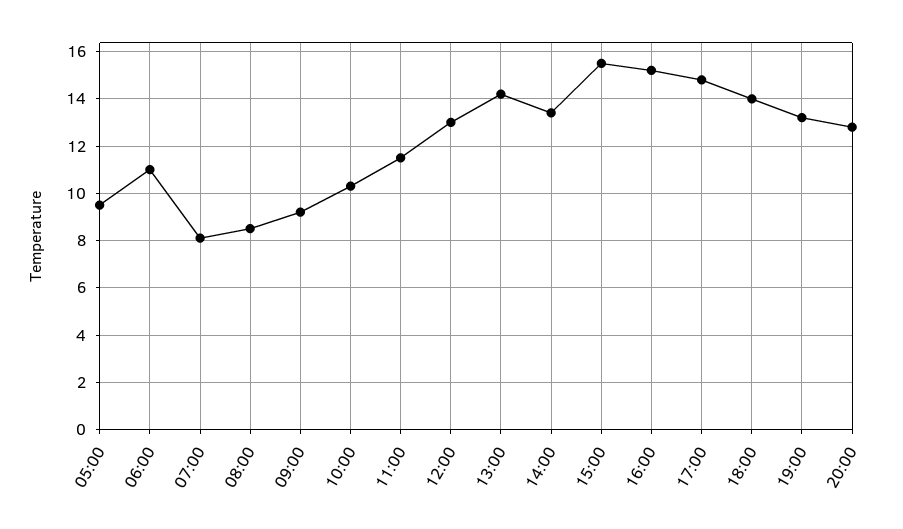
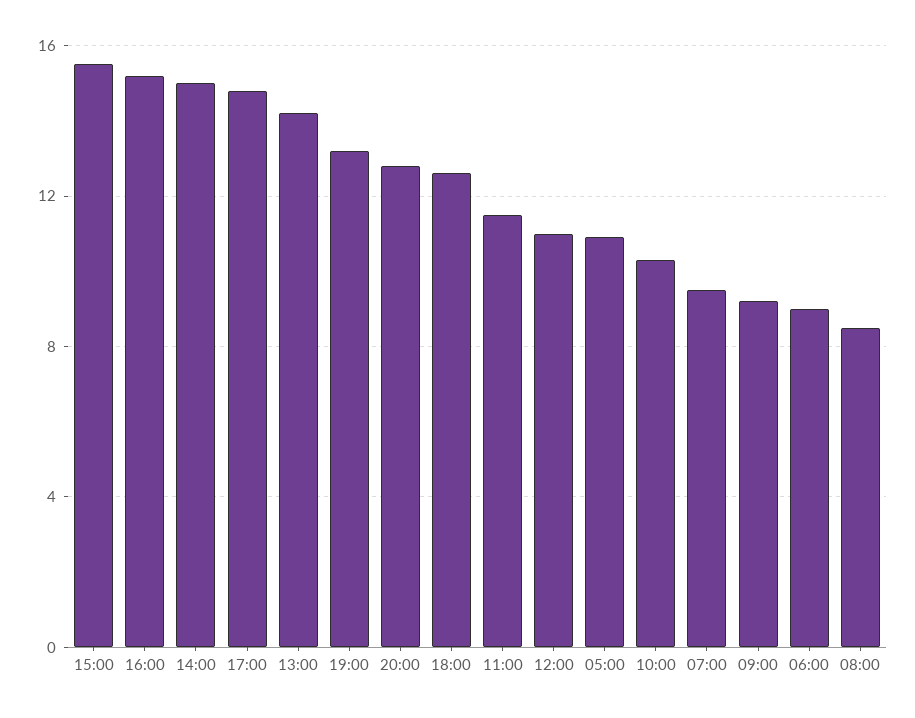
  {
-   "05:00": 9.5,
+   "05:00": 11,
-   "06:00": 11,
+   "06:00": 9,
-   "07:00": 8,
+   "07:00": 9.5,
    "08:00": 8.5,
    "09:00": 9,
    "10:00": 10.5,
    "11:00": 11.5,
-   "12:00": 13,
+   "12:00": 11,
    "13:00": 14,
-   "14:00": 13.5,
+   "14:00": 15,
    "15:00": 15.5,
    "16:00": 15,
    "17:00": 15,
-   "18:00": 14,
+   "18:00": 12.5,
    "19:00": 13,
    "20:00": 13
  }

